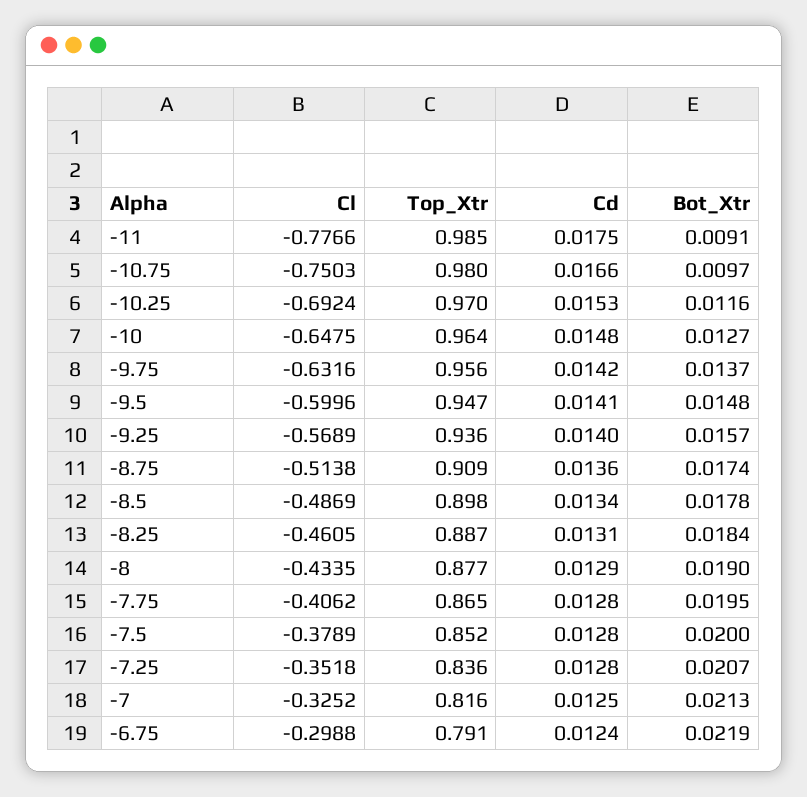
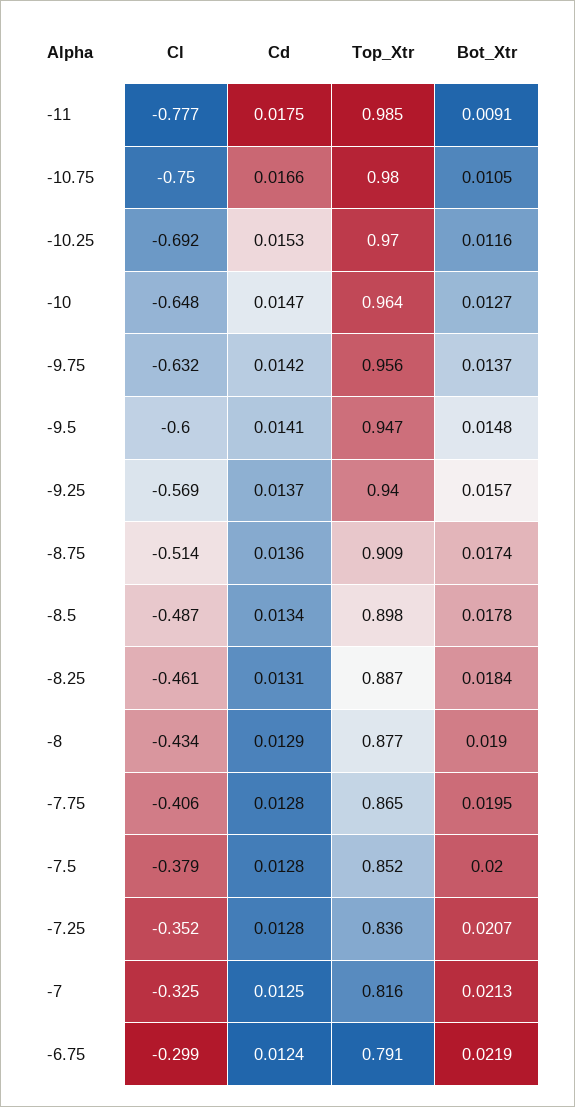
  {
    "Cl": {
      "-11": -0.7766,
      "-10.75": -0.7503,
      "-10.25": -0.6924,
      "-10": -0.6475,
      "-9.75": -0.6316,
      "-9.5": -0.5996,
      "-9.25": -0.5689,
      "-8.75": -0.5138,
      "-8.5": -0.4869,
      "-8.25": -0.4605,
      "-8": -0.4335,
      "-7.75": -0.4062,
      "-7.5": -0.3789,
      "-7.25": -0.3518,
      "-7": -0.3252,
      "-6.75": -0.2988
    },
    "Top_Xtr": {
      "-11": 0.985,
      "-10.75": 0.98,
      "-10.25": 0.97,
      "-10": 0.964,
      "-9.75": 0.956,
      "-9.5": 0.947,
-     "-9.25": 0.936,
+     "-9.25": 0.94,
      "-8.75": 0.909,
      "-8.5": 0.898,
      "-8.25": 0.887,
      "-8": 0.877,
      "-7.75": 0.865,
      "-7.5": 0.852,
      "-7.25": 0.836,
      "-7": 0.816,
      "-6.75": 0.791
    },
    "Cd": {
      "-11": 0.0175,
      "-10.75": 0.0166,
      "-10.25": 0.0153,
-     "-10": 0.0148,
+     "-10": 0.0147,
      "-9.75": 0.0142,
      "-9.5": 0.0141,
-     "-9.25": 0.014,
+     "-9.25": 0.0137,
      "-8.75": 0.0136,
      "-8.5": 0.0134,
      "-8.25": 0.0131,
      "-8": 0.0129,
      "-7.75": 0.0128,
      "-7.5": 0.0128,
      "-7.25": 0.0128,
      "-7": 0.0125,
      "-6.75": 0.0124
    },
    "Bot_Xtr": {
      "-11": 0.0091,
-     "-10.75": 0.0097,
+     "-10.75": 0.0105,
      "-10.25": 0.0116,
      "-10": 0.0127,
      "-9.75": 0.0137,
      "-9.5": 0.0148,
      "-9.25": 0.0157,
      "-8.75": 0.0174,
      "-8.5": 0.0178,
      "-8.25": 0.0184,
      "-8": 0.019,
      "-7.75": 0.0195,
      "-7.5": 0.02,
      "-7.25": 0.0207,
      "-7": 0.0213,
      "-6.75": 0.0219
    }
  }

